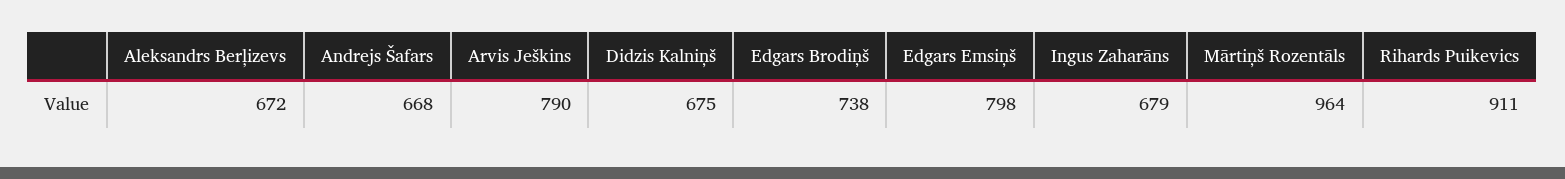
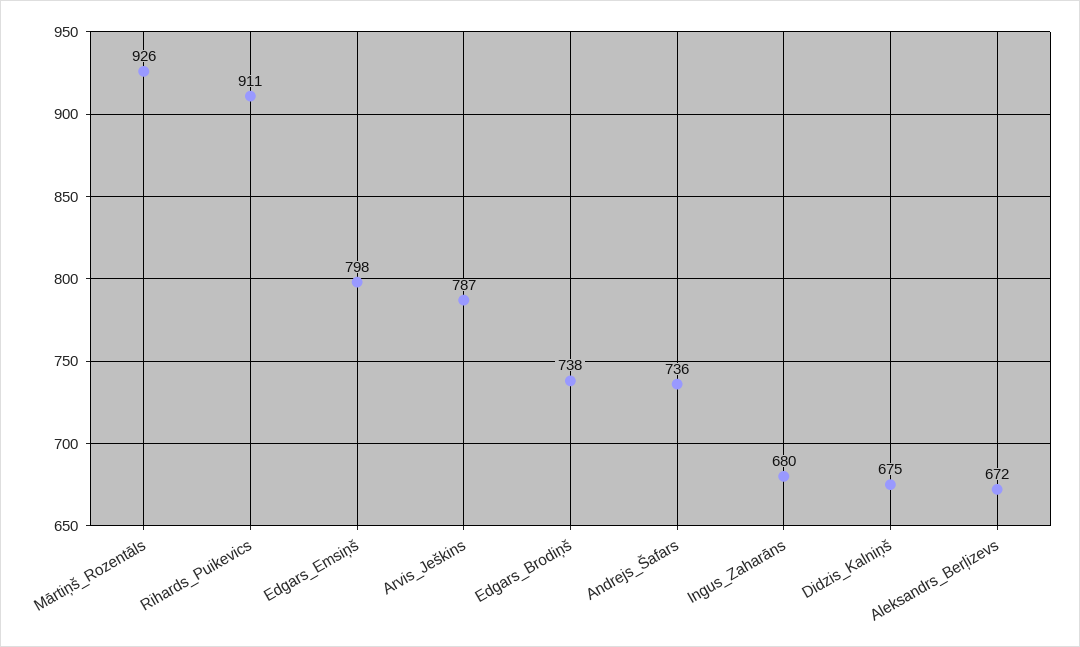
  {
    "Aleksandrs Berļizevs": 672,
-   "Andrejs Šafars": 668,
+   "Andrejs Šafars": 736,
-   "Arvis Ješkins": 790,
+   "Arvis Ješkins": 787,
    "Didzis Kalniņš": 675,
    "Edgars Brodiņš": 738,
    "Edgars Emsiņš": 798,
-   "Ingus Zaharāns": 679,
+   "Ingus Zaharāns": 680,
-   "Mārtiņš Rozentāls": 964,
+   "Mārtiņš Rozentāls": 926,
    "Rihards Puikevics": 911
  }

